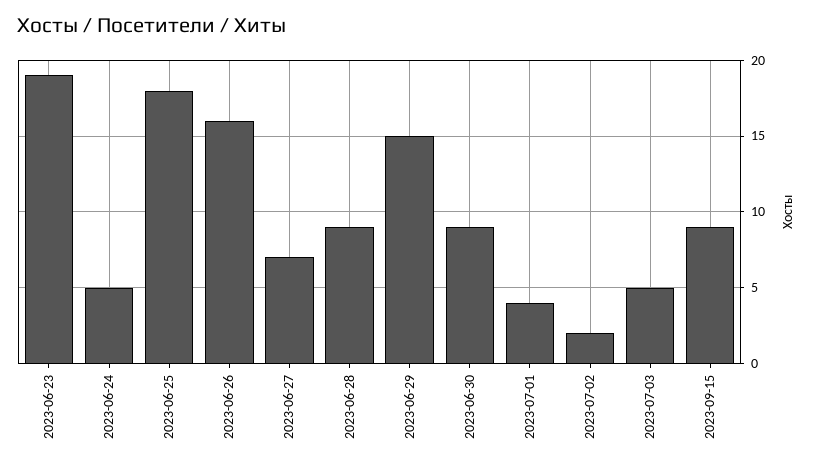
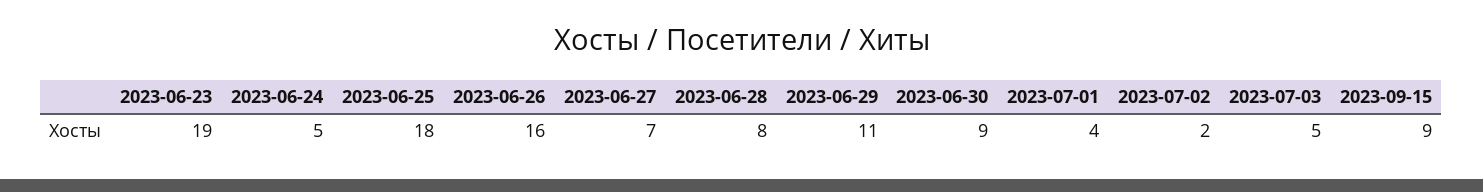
  {
    "2023-06-23": 19,
    "2023-06-24": 5,
    "2023-06-25": 18,
    "2023-06-26": 16,
    "2023-06-27": 7,
-   "2023-06-28": 9,
+   "2023-06-28": 8,
-   "2023-06-29": 15,
+   "2023-06-29": 11,
    "2023-06-30": 9,
    "2023-07-01": 4,
    "2023-07-02": 2,
    "2023-07-03": 5,
    "2023-09-15": 9
  }

